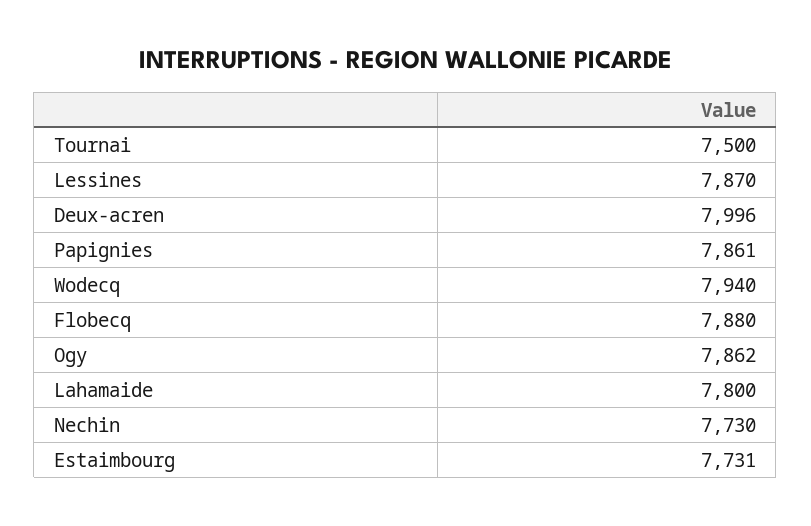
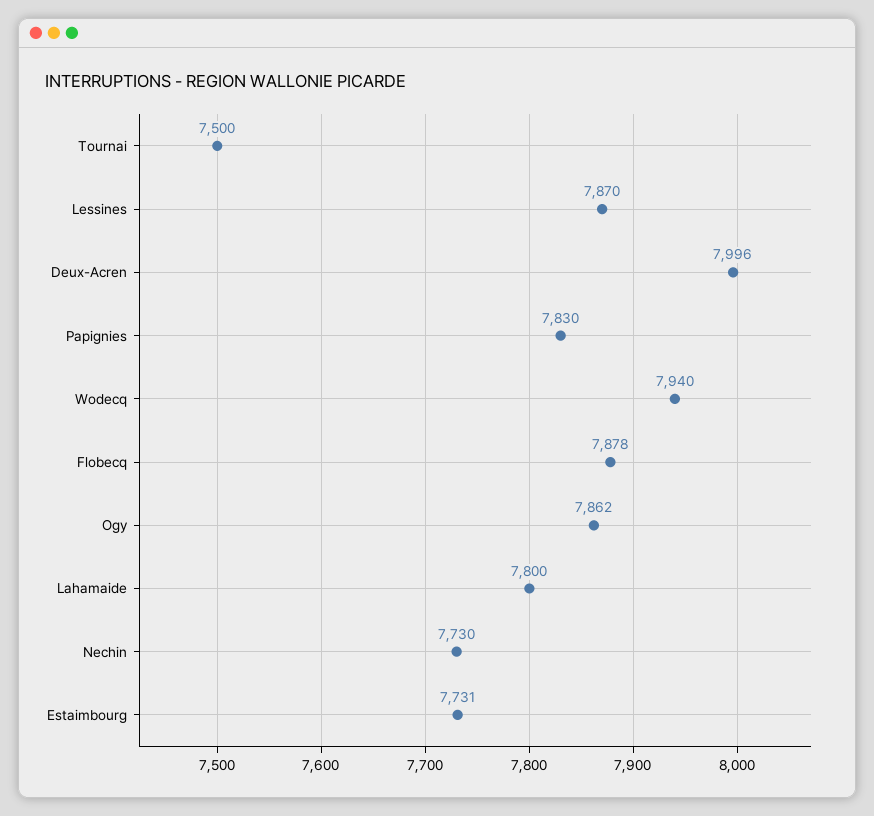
  {
    "Tournai": 7500,
    "Lessines": 7870,
    "Deux-acren": 7996,
-   "Papignies": 7861,
+   "Papignies": 7830,
    "Wodecq": 7940,
-   "Flobecq": 7880,
+   "Flobecq": 7878,
    "Ogy": 7862,
    "Lahamaide": 7800,
    "Nechin": 7730,
    "Estaimbourg": 7731
  }

